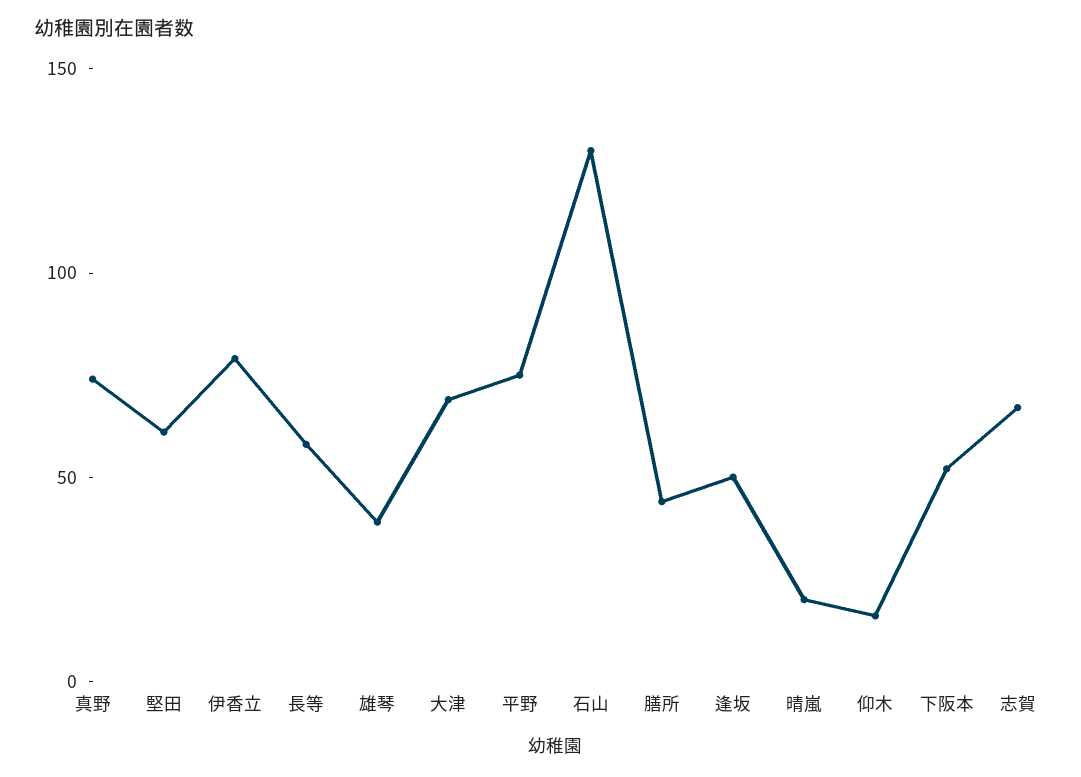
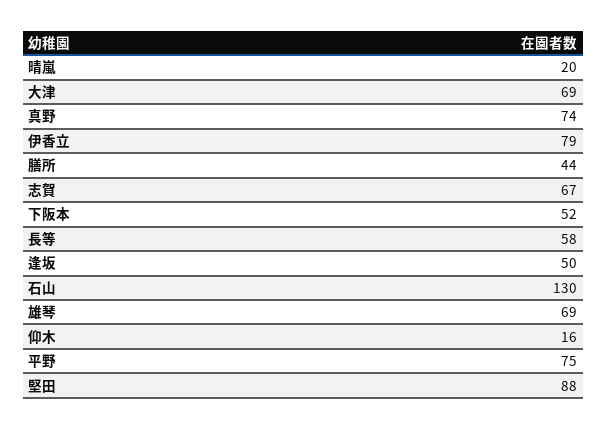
  {
    "真野": 74,
-   "堅田": 60,
+   "堅田": 88,
    "伊香立": 79,
    "長等": 58,
-   "雄琴": 40,
+   "雄琴": 69,
    "大津": 69,
    "平野": 75,
    "石山": 130,
    "膳所": 44,
    "逢坂": 50,
    "晴嵐": 20,
    "仰木": 16,
    "下阪本": 52,
    "志賀": 67
  }

